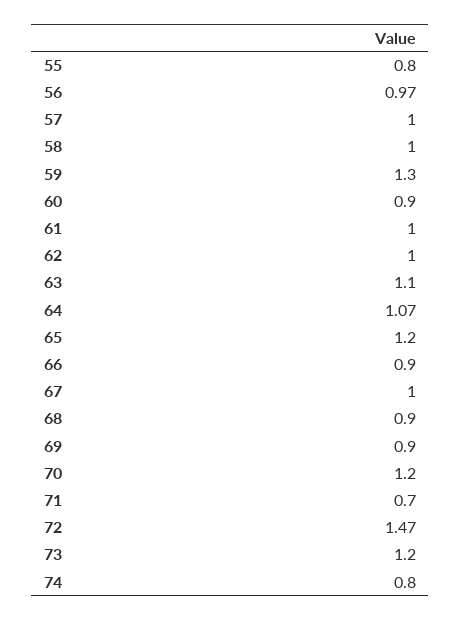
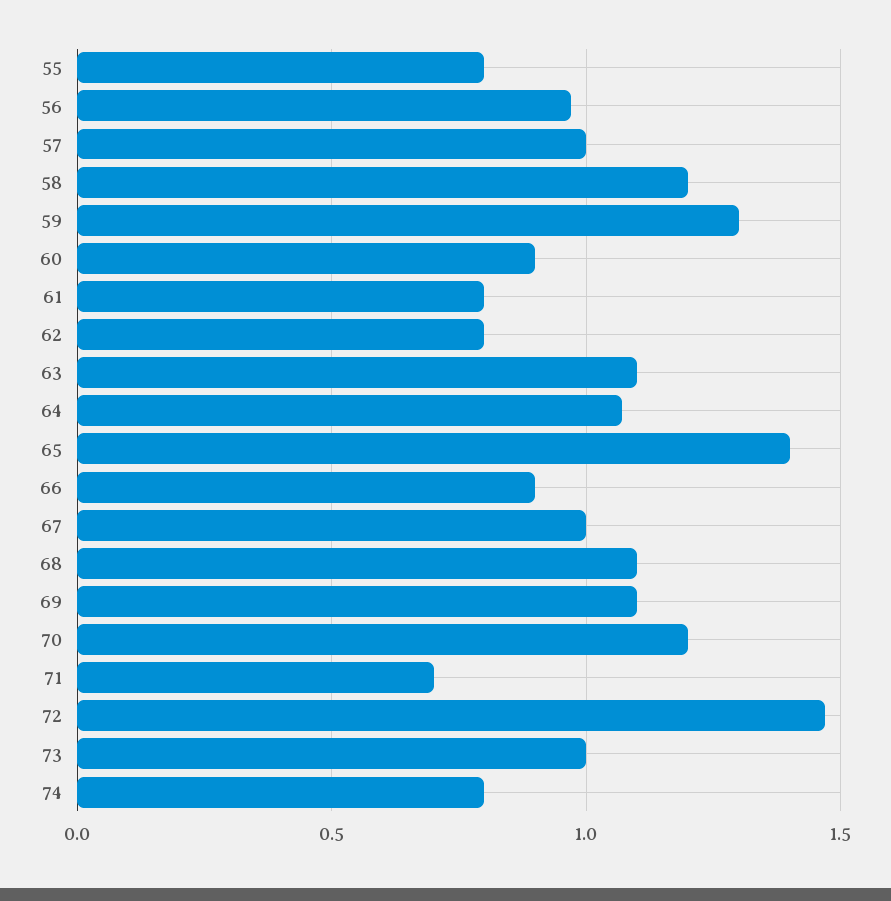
  {
    "55": 0.8,
    "56": 0.97,
    "57": 1,
-   "58": 1,
+   "58": 1.2,
    "59": 1.3,
    "60": 0.9,
-   "61": 1,
+   "61": 0.8,
-   "62": 1,
+   "62": 0.8,
    "63": 1.1,
    "64": 1.07,
-   "65": 1.2,
+   "65": 1.4,
    "66": 0.9,
    "67": 1,
-   "68": 0.9,
+   "68": 1.1,
-   "69": 0.9,
+   "69": 1.1,
    "70": 1.2,
    "71": 0.7,
    "72": 1.47,
-   "73": 1.2,
+   "73": 1,
    "74": 0.8
  }

